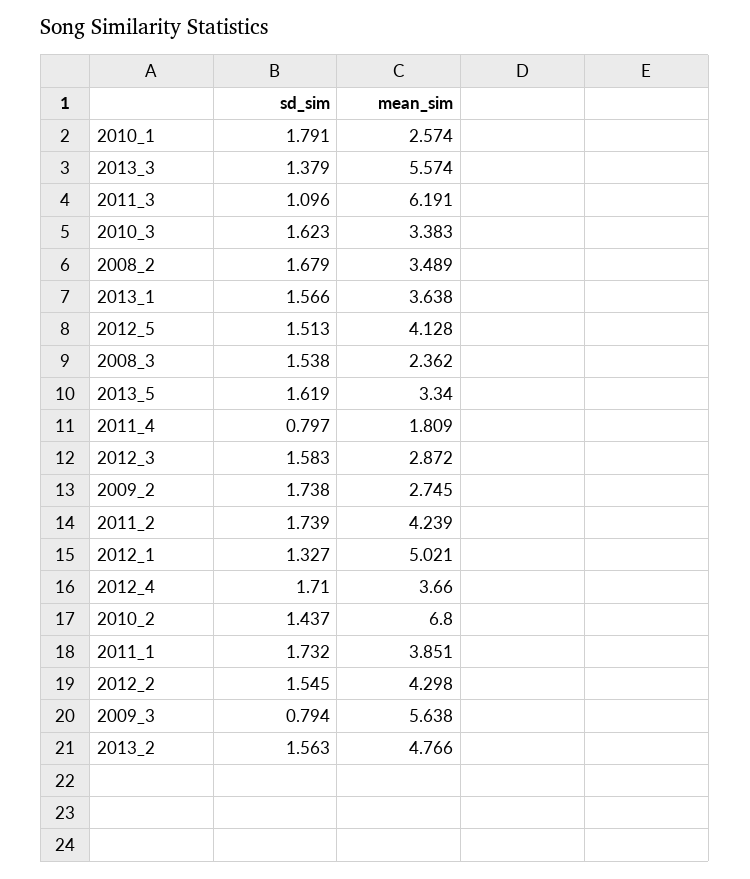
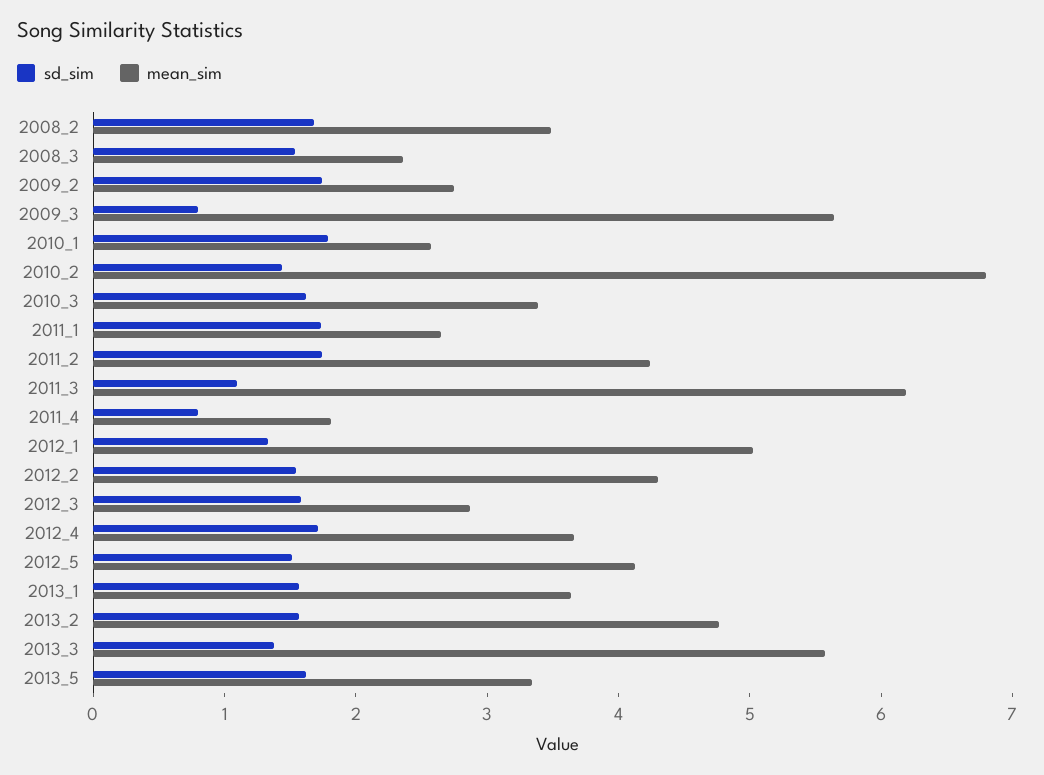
  {
    "sd_sim": {
      "2010_1": 1.791,
      "2013_3": 1.379,
      "2011_3": 1.096,
      "2010_3": 1.623,
      "2008_2": 1.679,
      "2013_1": 1.566,
      "2012_5": 1.513,
      "2008_3": 1.538,
      "2013_5": 1.619,
      "2011_4": 0.797,
      "2012_3": 1.583,
      "2009_2": 1.738,
      "2011_2": 1.739,
      "2012_1": 1.327,
      "2012_4": 1.71,
      "2010_2": 1.437,
      "2011_1": 1.732,
      "2012_2": 1.545,
      "2009_3": 0.794,
      "2013_2": 1.563
    },
    "mean_sim": {
      "2010_1": 2.574,
      "2013_3": 5.574,
      "2011_3": 6.191,
      "2010_3": 3.383,
      "2008_2": 3.489,
      "2013_1": 3.638,
      "2012_5": 4.128,
      "2008_3": 2.362,
      "2013_5": 3.34,
      "2011_4": 1.809,
      "2012_3": 2.872,
      "2009_2": 2.745,
      "2011_2": 4.239,
      "2012_1": 5.021,
      "2012_4": 3.66,
      "2010_2": 6.8,
-     "2011_1": 3.851,
+     "2011_1": 2.6,
      "2012_2": 4.298,
      "2009_3": 5.638,
      "2013_2": 4.766
    }
  }

